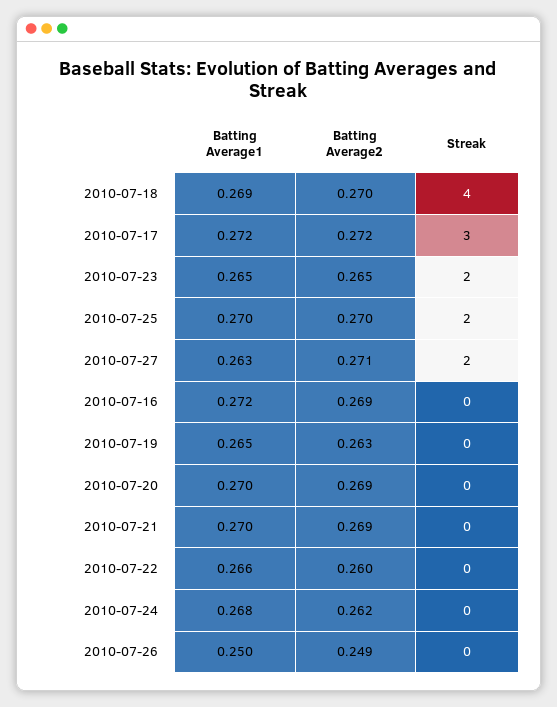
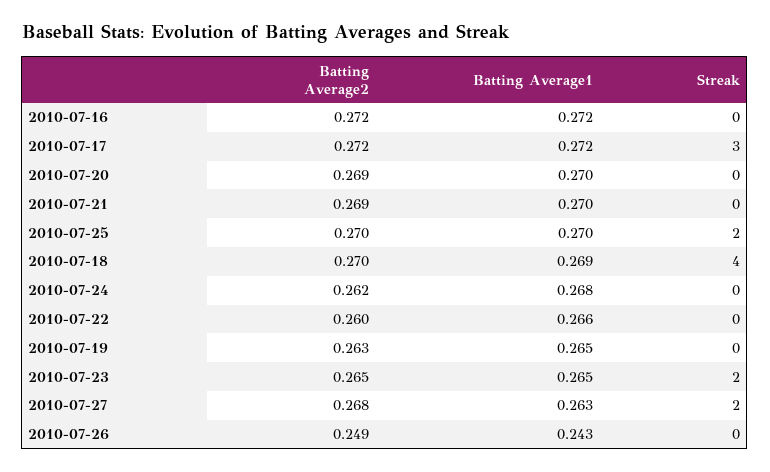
  {
    "Batting Average1": {
      "2010-07-18": 0.269,
      "2010-07-17": 0.272,
      "2010-07-23": 0.265,
      "2010-07-25": 0.27,
      "2010-07-27": 0.263,
      "2010-07-16": 0.272,
      "2010-07-19": 0.265,
      "2010-07-20": 0.27,
      "2010-07-21": 0.27,
      "2010-07-22": 0.266,
      "2010-07-24": 0.268,
-     "2010-07-26": 0.25
+     "2010-07-26": 0.243
    },
    "Batting Average2": {
      "2010-07-18": 0.27,
      "2010-07-17": 0.272,
      "2010-07-23": 0.265,
      "2010-07-25": 0.27,
-     "2010-07-27": 0.271,
+     "2010-07-27": 0.268,
-     "2010-07-16": 0.269,
+     "2010-07-16": 0.272,
      "2010-07-19": 0.263,
      "2010-07-20": 0.269,
      "2010-07-21": 0.269,
      "2010-07-22": 0.26,
      "2010-07-24": 0.262,
      "2010-07-26": 0.249
    },
    "Streak": {
      "2010-07-18": 4,
      "2010-07-17": 3,
      "2010-07-23": 2,
      "2010-07-25": 2,
      "2010-07-27": 2,
      "2010-07-16": 0,
      "2010-07-19": 0,
      "2010-07-20": 0,
      "2010-07-21": 0,
      "2010-07-22": 0,
      "2010-07-24": 0,
      "2010-07-26": 0
    }
  }

